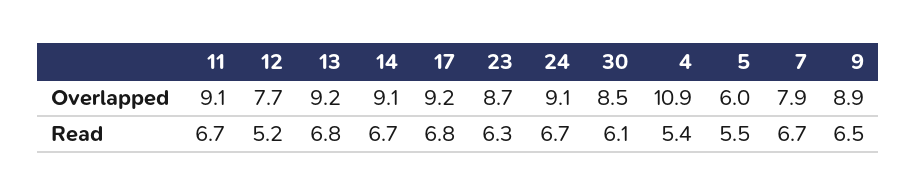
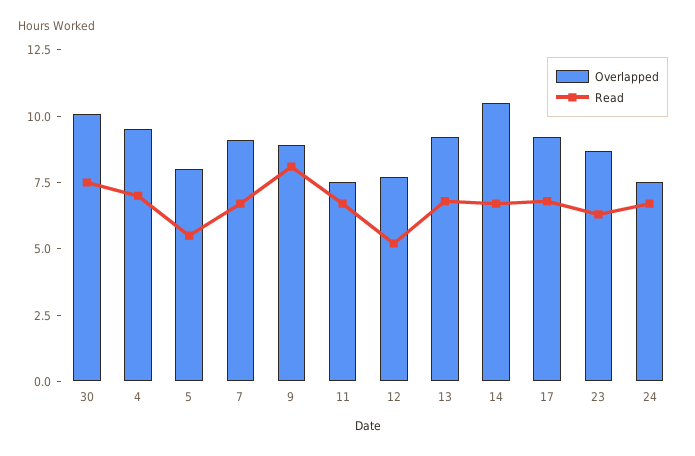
  {
    "Overlapped": {
-     "11": 9.1,
+     "11": 7.5,
      "12": 7.7,
      "13": 9.2,
-     "14": 9.1,
+     "14": 10.5,
      "17": 9.2,
      "23": 8.7,
-     "24": 9.1,
+     "24": 7.5,
-     "30": 8.5,
+     "30": 10,
-     "4": 10.9,
+     "4": 9.5,
-     "5": 6,
+     "5": 8,
-     "7": 7.9,
+     "7": 9,
      "9": 8.9
    },
    "Read": {
      "11": 6.7,
      "12": 5.2,
      "13": 6.8,
      "14": 6.7,
      "17": 6.8,
      "23": 6.3,
      "24": 6.7,
-     "30": 6.1,
+     "30": 7.5,
-     "4": 5.4,
+     "4": 7,
      "5": 5.5,
      "7": 6.7,
-     "9": 6.5
+     "9": 8
    }
  }

